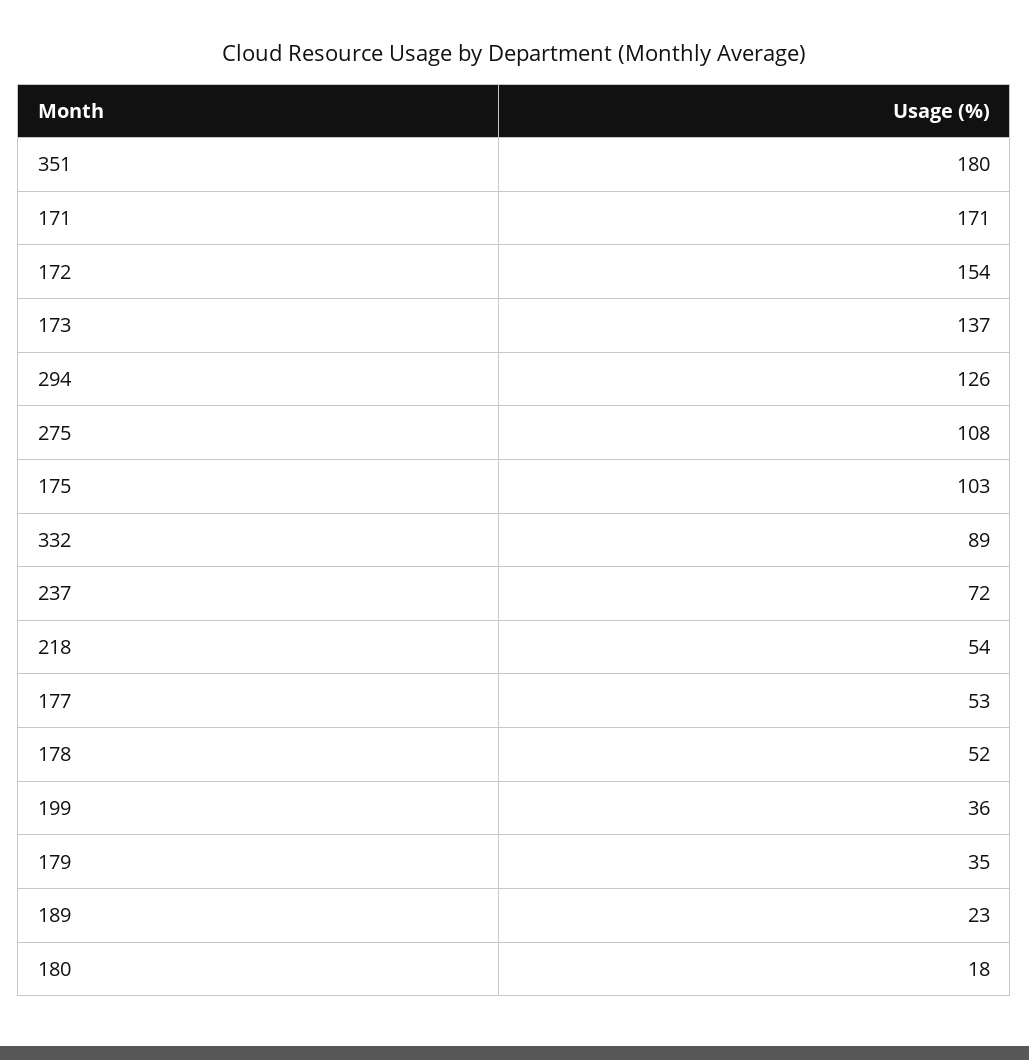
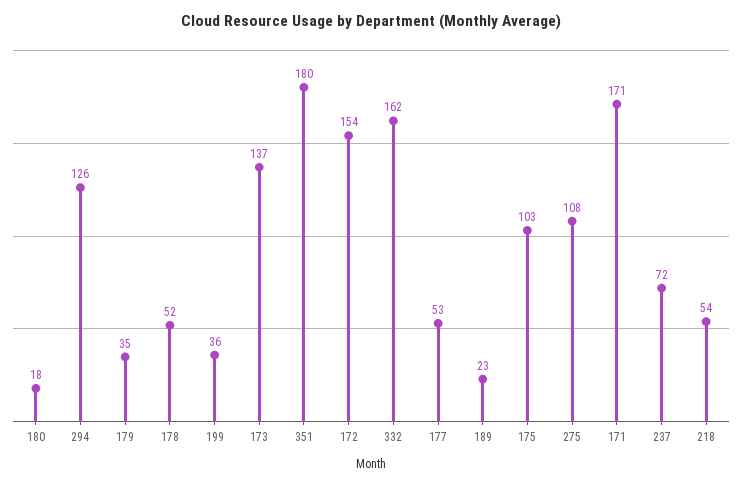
  {
    "351": 180,
    "171": 171,
    "172": 154,
    "173": 137,
    "294": 126,
    "275": 108,
    "175": 103,
-   "332": 89,
+   "332": 162,
    "237": 72,
    "218": 54,
    "177": 53,
    "178": 52,
    "199": 36,
    "179": 35,
    "189": 23,
    "180": 18
  }

